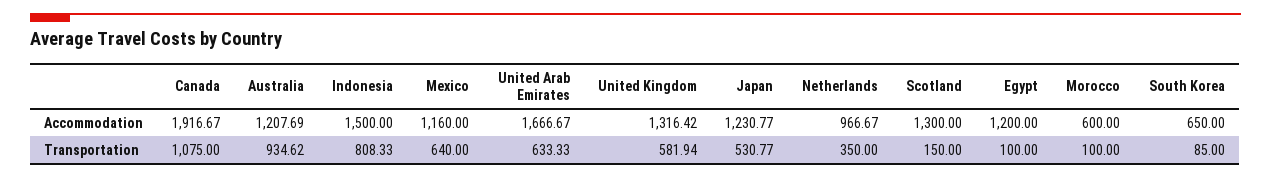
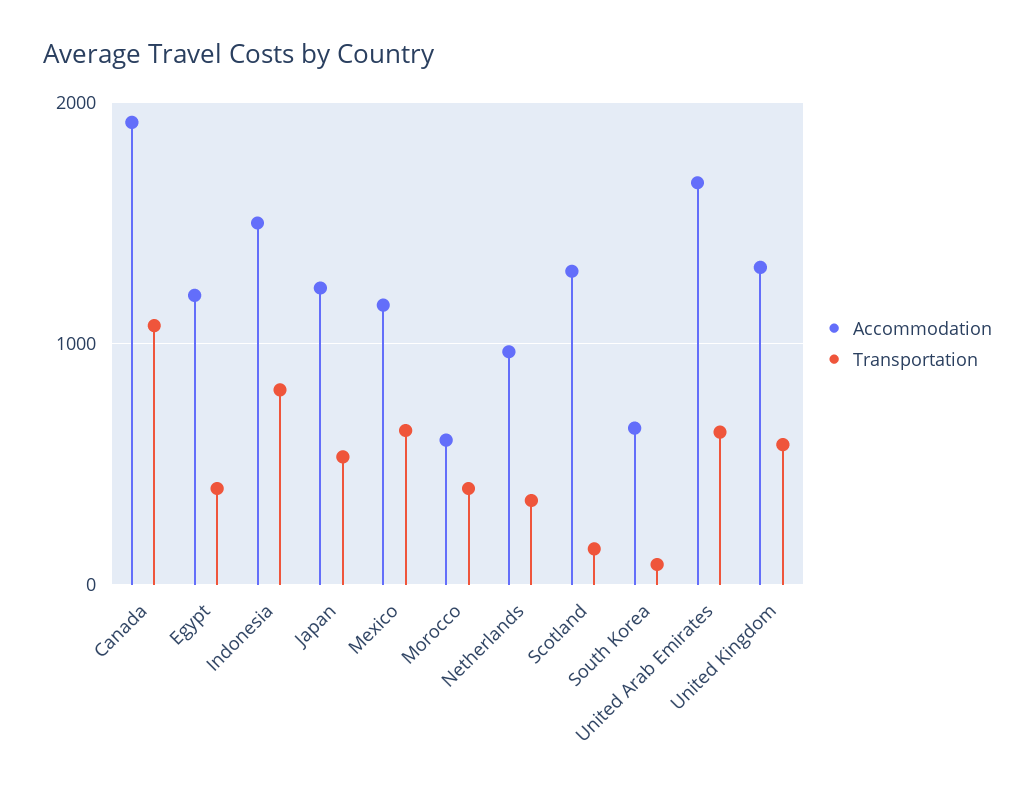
  {
    "Accommodation": {
      "Canada": 1916.67,
-     "Australia": 1207.69,
      "Indonesia": 1500,
      "Mexico": 1160,
      "United Arab Emirates": 1666.67,
      "United Kingdom": 1316.42,
      "Japan": 1230.77,
      "Netherlands": 966.67,
      "Scotland": 1300,
      "Egypt": 1200,
      "Morocco": 600,
      "South Korea": 650
    },
    "Transportation": {
      "Canada": 1075,
-     "Australia": 934.62,
      "Indonesia": 808.33,
      "Mexico": 640,
      "United Arab Emirates": 633.33,
      "United Kingdom": 581.94,
      "Japan": 530.77,
      "Netherlands": 350,
      "Scotland": 150,
-     "Egypt": 100,
+     "Egypt": 400,
-     "Morocco": 100,
+     "Morocco": 400,
      "South Korea": 85
    }
  }

